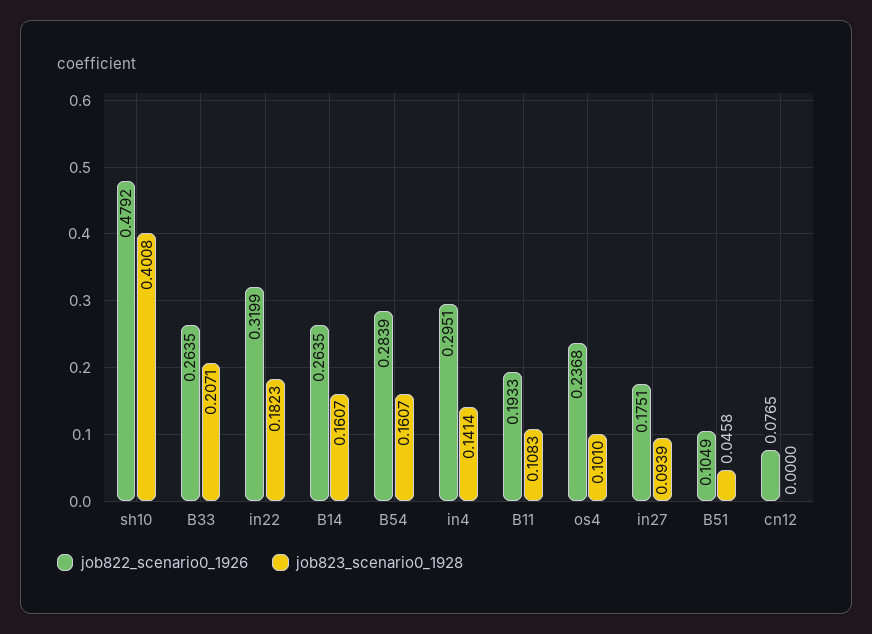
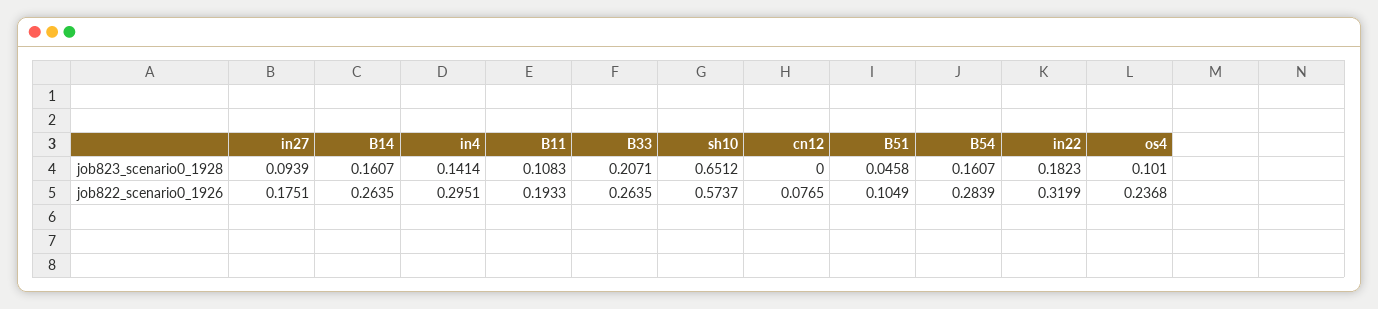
  {
    "job822_scenario0_1926": {
-     "sh10": 0.4792,
+     "sh10": 0.5737,
      "B33": 0.2635,
      "in22": 0.3199,
      "B14": 0.2635,
      "B54": 0.2839,
      "in4": 0.2951,
      "B11": 0.1933,
      "os4": 0.2368,
      "in27": 0.1751,
      "B51": 0.1049,
      "cn12": 0.0765
    },
    "job823_scenario0_1928": {
-     "sh10": 0.4008,
+     "sh10": 0.6512,
      "B33": 0.2071,
      "in22": 0.1823,
      "B14": 0.1607,
      "B54": 0.1607,
      "in4": 0.1414,
      "B11": 0.1083,
      "os4": 0.101,
      "in27": 0.0939,
      "B51": 0.0458,
      "cn12": 0
    }
  }

